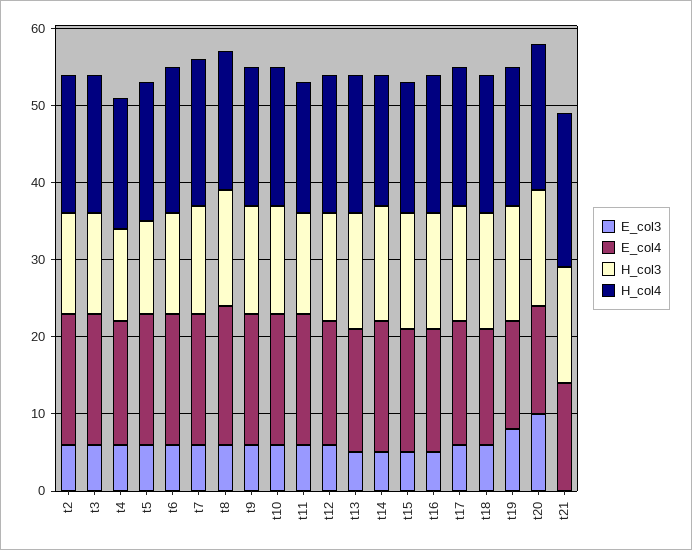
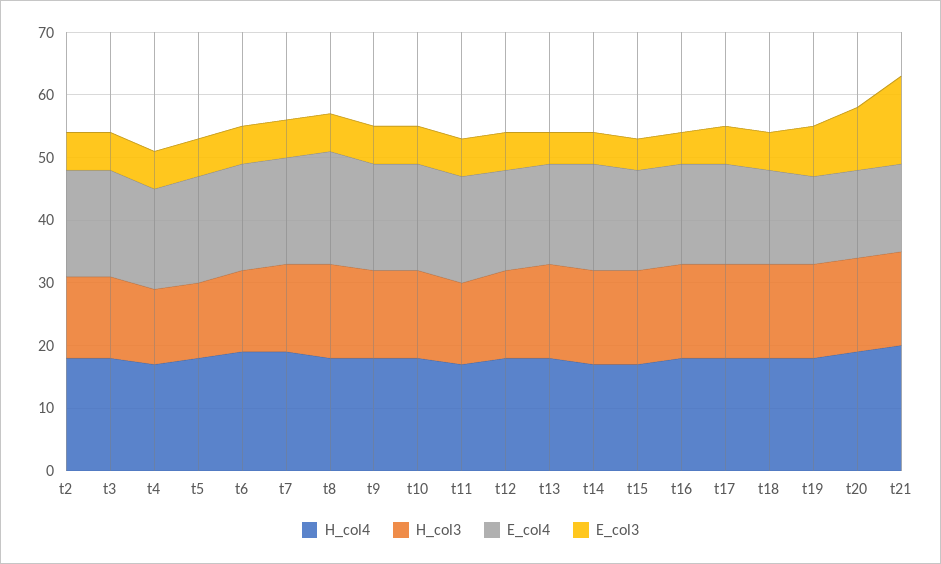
  {
    "E_col3": {
      "t2": 5,
      "t3": 5,
      "t4": 5,
      "t5": 5,
      "t6": 5,
      "t7": 5,
      "t8": 5,
      "t9": 5,
      "t10": 5,
      "t11": 5,
      "t12": 5,
      "t13": 5,
      "t14": 5,
      "t15": 5,
      "t16": 5,
      "t17": 5,
      "t18": 5,
      "t19": 10,
      "t20": 10,
-     "t21": 0
+     "t21": 15
    },
    "E_col4": {
      "t2": 15,
      "t3": 15,
      "t4": 15,
      "t5": 15,
      "t6": 15,
      "t7": 15,
      "t8": 20,
      "t9": 15,
      "t10": 15,
      "t11": 15,
      "t12": 15,
      "t13": 15,
      "t14": 15,
      "t15": 15,
      "t16": 15,
      "t17": 15,
      "t18": 15,
      "t19": 15,
      "t20": 15,
      "t21": 15
    },
    "H_col3": {
      "t2": 15,
      "t3": 15,
      "t4": 10,
      "t5": 10,
      "t6": 15,
      "t7": 15,
      "t8": 15,
      "t9": 15,
      "t10": 15,
      "t11": 15,
      "t12": 15,
      "t13": 15,
      "t14": 15,
      "t15": 15,
      "t16": 15,
      "t17": 15,
      "t18": 15,
      "t19": 15,
      "t20": 15,
      "t21": 15
    },
    "H_col4": {
      "t2": 20,
      "t3": 20,
      "t4": 15,
      "t5": 20,
      "t6": 20,
      "t7": 20,
      "t8": 20,
      "t9": 20,
      "t10": 20,
      "t11": 15,
      "t12": 20,
      "t13": 20,
      "t14": 15,
      "t15": 15,
      "t16": 20,
      "t17": 20,
      "t18": 20,
      "t19": 20,
      "t20": 20,
      "t21": 20
    }
  }

